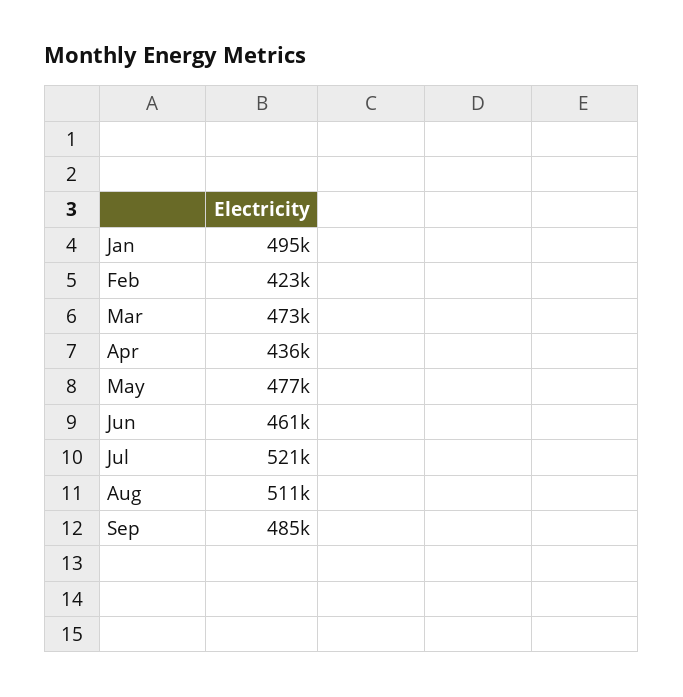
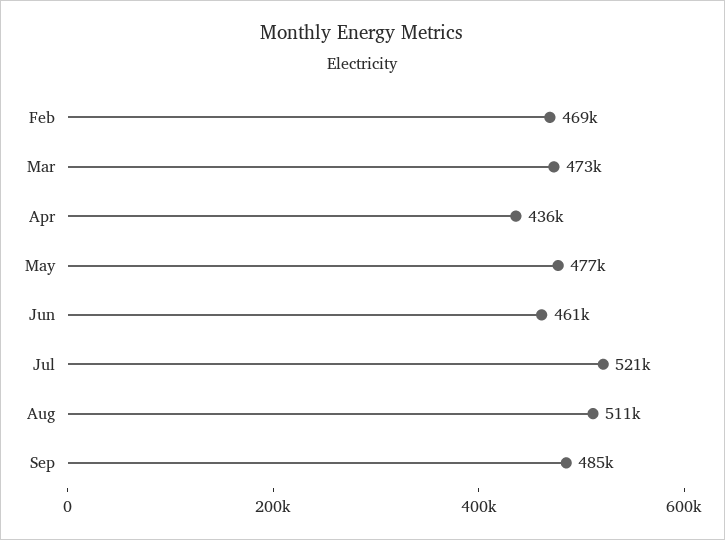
  {
-   "Jan": 495000,
-   "Feb": 423000,
+   "Feb": 469000,
    "Mar": 473000,
    "Apr": 436000,
    "May": 477000,
    "Jun": 461000,
    "Jul": 521000,
    "Aug": 511000,
    "Sep": 485000
  }

